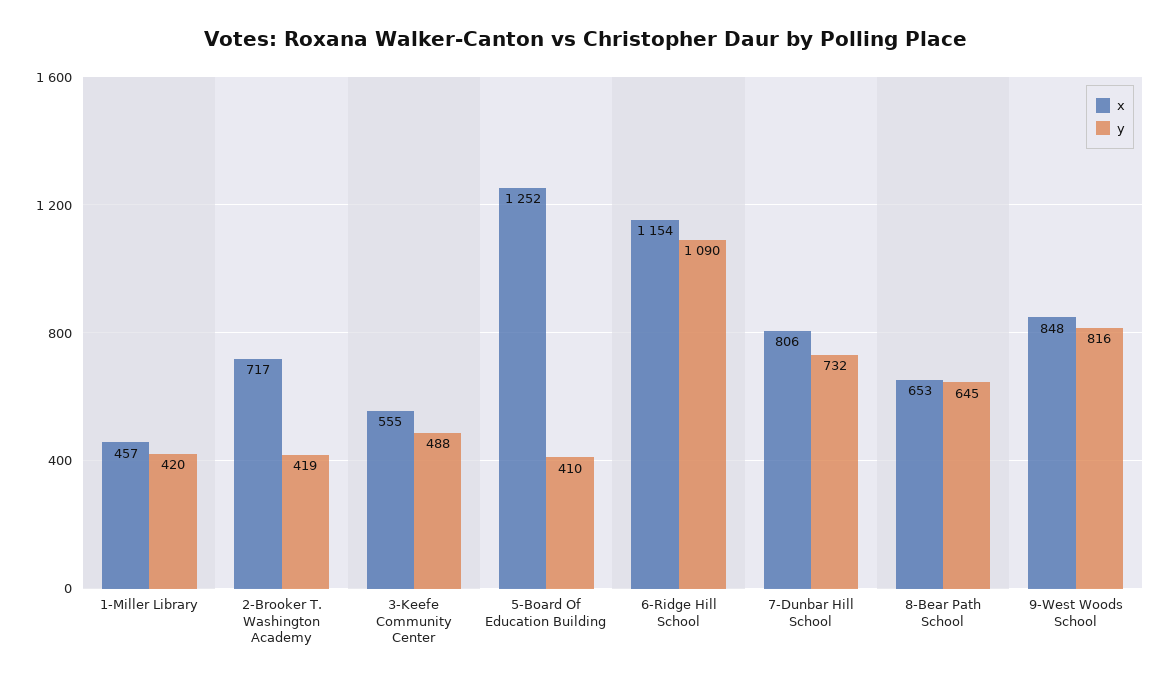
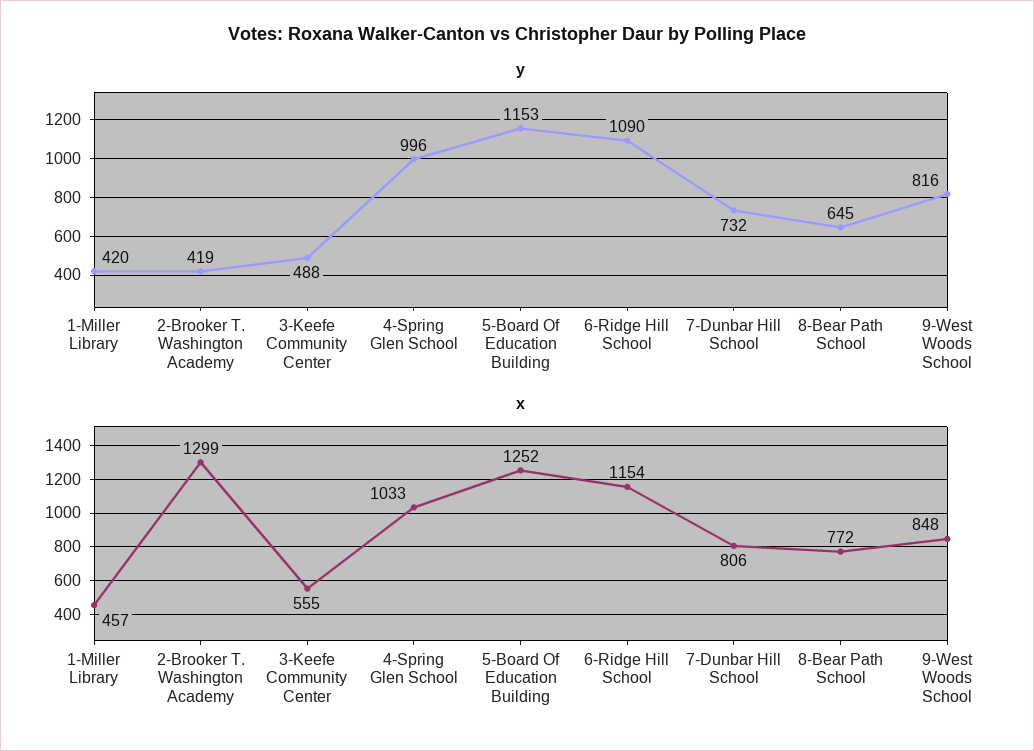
  {
    "x": {
      "1-Miller Library": 457,
-     "2-Brooker T. Washington Academy": 717,
+     "2-Brooker T. Washington Academy": 1299,
      "3-Keefe Community Center": 555,
      "5-Board Of Education Building": 1252,
      "6-Ridge Hill School": 1154,
      "7-Dunbar Hill School": 806,
-     "8-Bear Path School": 653,
+     "8-Bear Path School": 772,
-     "9-West Woods School": 848
+     "9-West Woods School": 848,
+     "4-Spring Glen School": 1033
    },
    "y": {
      "1-Miller Library": 420,
      "2-Brooker T. Washington Academy": 419,
      "3-Keefe Community Center": 488,
-     "5-Board Of Education Building": 410,
+     "5-Board Of Education Building": 1153,
      "6-Ridge Hill School": 1090,
      "7-Dunbar Hill School": 732,
      "8-Bear Path School": 645,
-     "9-West Woods School": 816
+     "9-West Woods School": 816,
+     "4-Spring Glen School": 996
    }
  }

